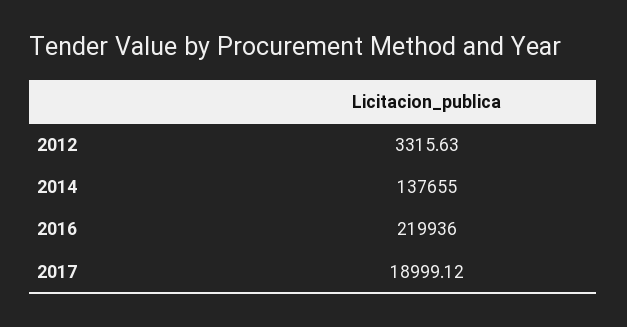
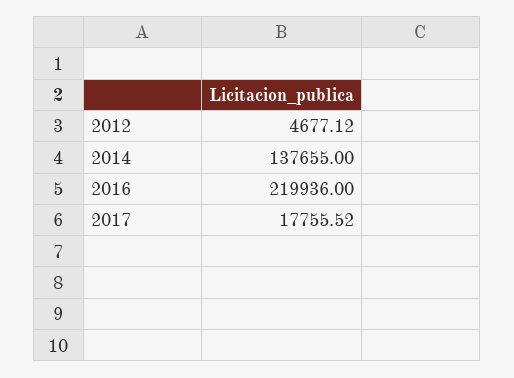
  {
-   "2012": 3315.63,
+   "2012": 4677.12,
    "2014": 137655,
    "2016": 219936,
-   "2017": 18999.12
+   "2017": 17755.52
  }

